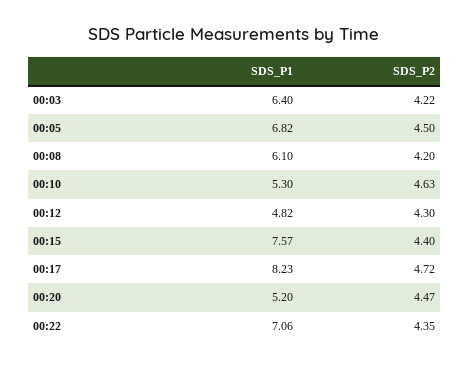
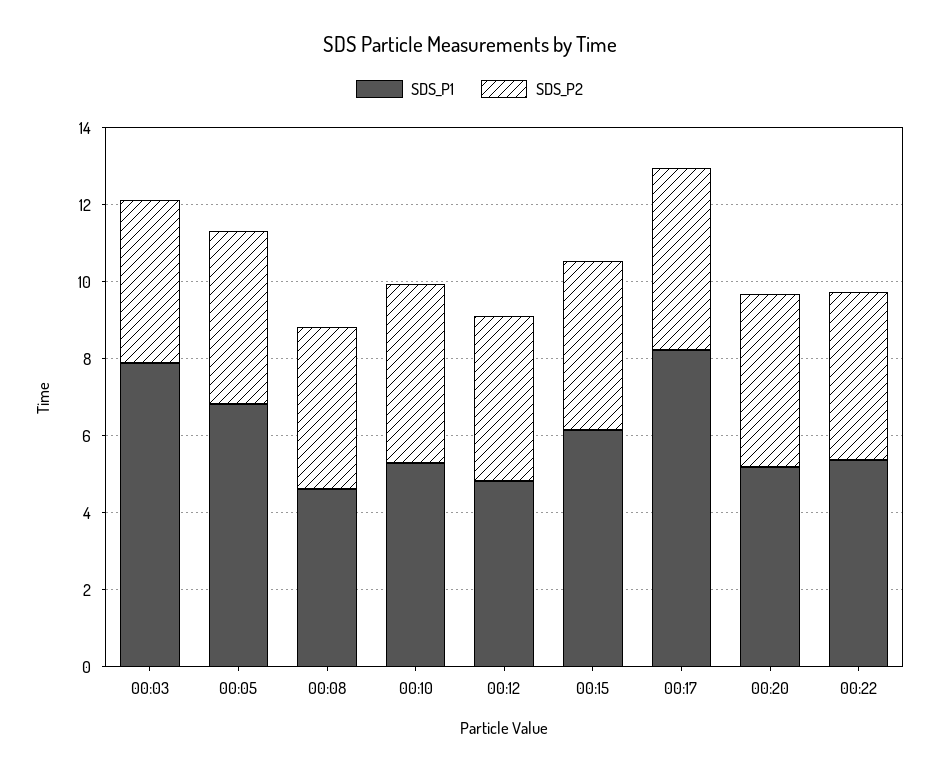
  {
    "SDS_P1": {
-     "00:03": 6.4,
+     "00:03": 8,
      "00:05": 6.82,
-     "00:08": 6.1,
+     "00:08": 4.5,
      "00:10": 5.3,
      "00:12": 4.82,
-     "00:15": 7.57,
+     "00:15": 6,
      "00:17": 8.23,
      "00:20": 5.2,
-     "00:22": 7.06
+     "00:22": 5.5
    },
    "SDS_P2": {
      "00:03": 4.22,
      "00:05": 4.5,
      "00:08": 4.2,
      "00:10": 4.63,
      "00:12": 4.3,
      "00:15": 4.4,
      "00:17": 4.72,
      "00:20": 4.47,
      "00:22": 4.35
    }
  }

